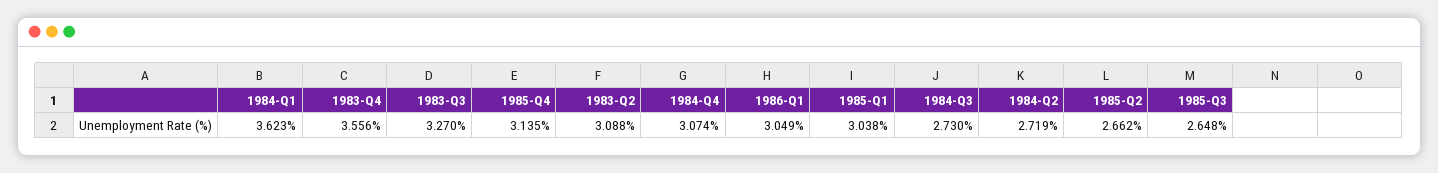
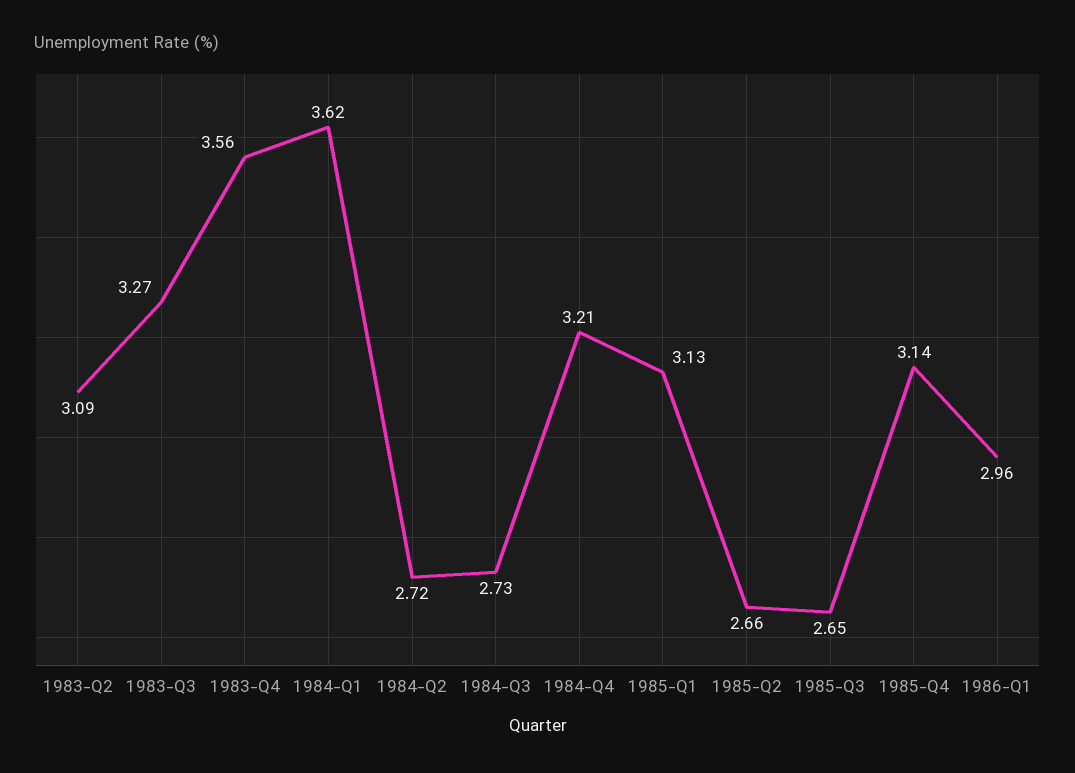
  {
    "1984-Q1": 3.623,
    "1983-Q4": 3.556,
    "1983-Q3": 3.27,
    "1985-Q4": 3.135,
    "1983-Q2": 3.088,
-   "1984-Q4": 3.074,
+   "1984-Q4": 3.21,
-   "1986-Q1": 3.049,
+   "1986-Q1": 2.96,
-   "1985-Q1": 3.038,
+   "1985-Q1": 3.13,
    "1984-Q3": 2.73,
    "1984-Q2": 2.719,
    "1985-Q2": 2.662,
    "1985-Q3": 2.648
  }

